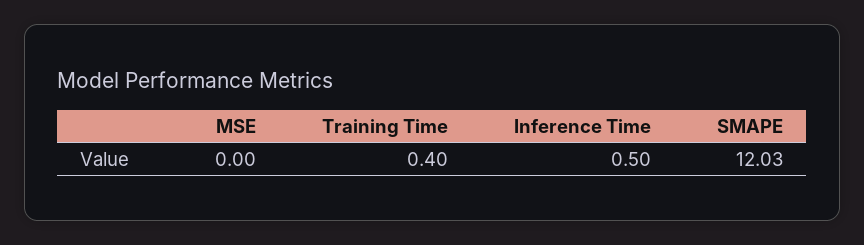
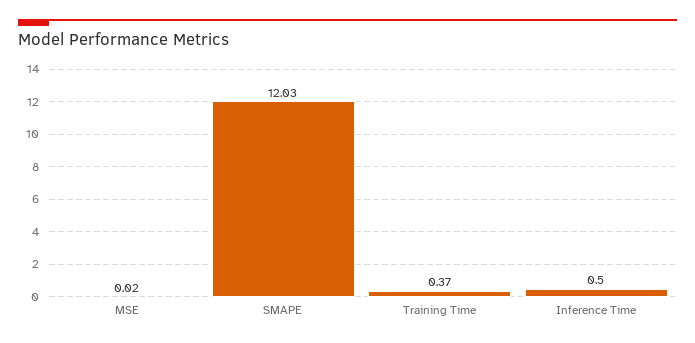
  {
-   "MSE": 0,
+   "MSE": 0.02,
-   "Training Time": 0.4,
+   "Training Time": 0.37,
    "Inference Time": 0.5,
    "SMAPE": 12.03
  }

